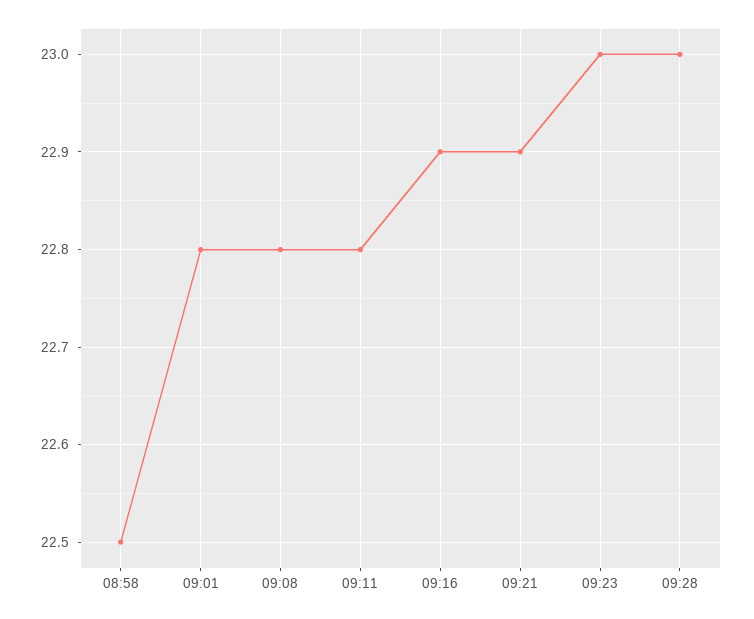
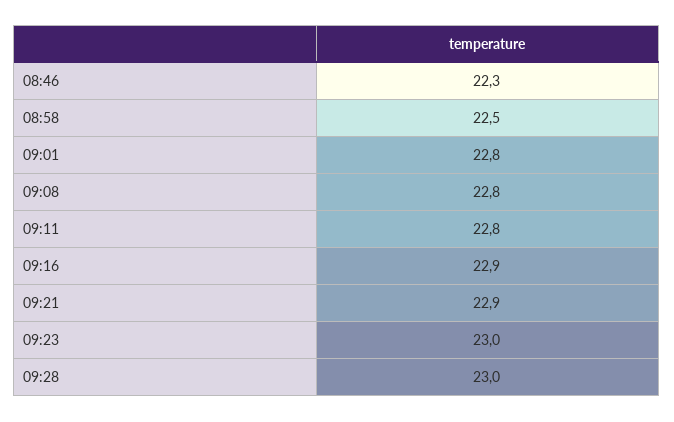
  {
    "08:58": 22.5,
    "09:01": 22.8,
    "09:08": 22.8,
    "09:11": 22.8,
    "09:16": 22.9,
    "09:21": 22.9,
    "09:23": 23,
-   "09:28": 23
+   "09:28": 23,
+   "08:46": 22.3
  }

